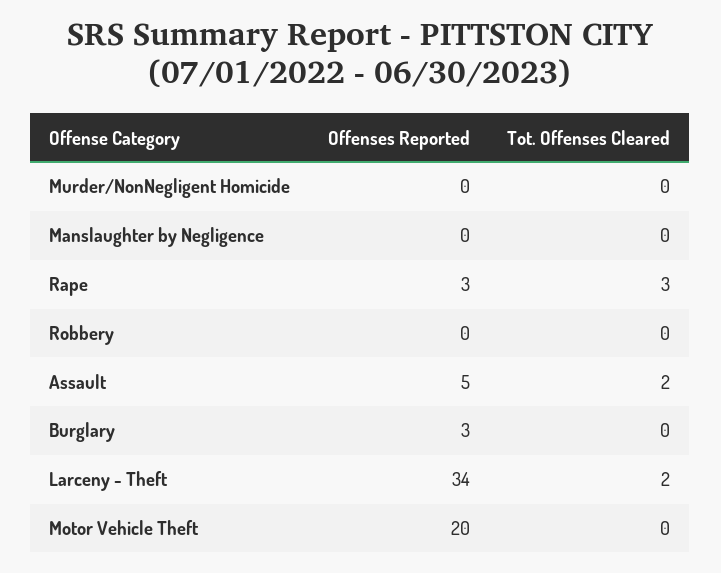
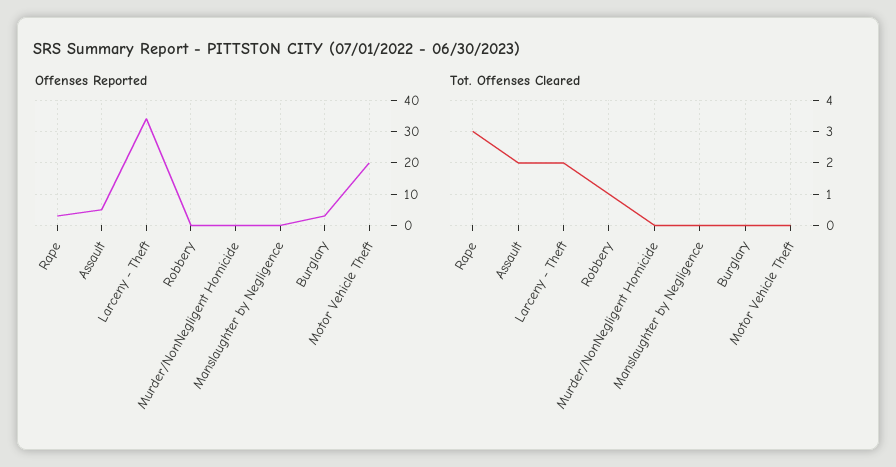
  {
    "Offenses Reported": {
      "Murder/NonNegligent Homicide": 0,
      "Manslaughter by Negligence": 0,
      "Rape": 3,
      "Robbery": 0,
      "Assault": 5,
      "Burglary": 3,
      "Larceny - Theft": 34,
      "Motor Vehicle Theft": 20
    },
    "Tot. Offenses Cleared": {
      "Murder/NonNegligent Homicide": 0,
      "Manslaughter by Negligence": 0,
      "Rape": 3,
-     "Robbery": 0,
+     "Robbery": 1,
      "Assault": 2,
      "Burglary": 0,
      "Larceny - Theft": 2,
      "Motor Vehicle Theft": 0
    }
  }

